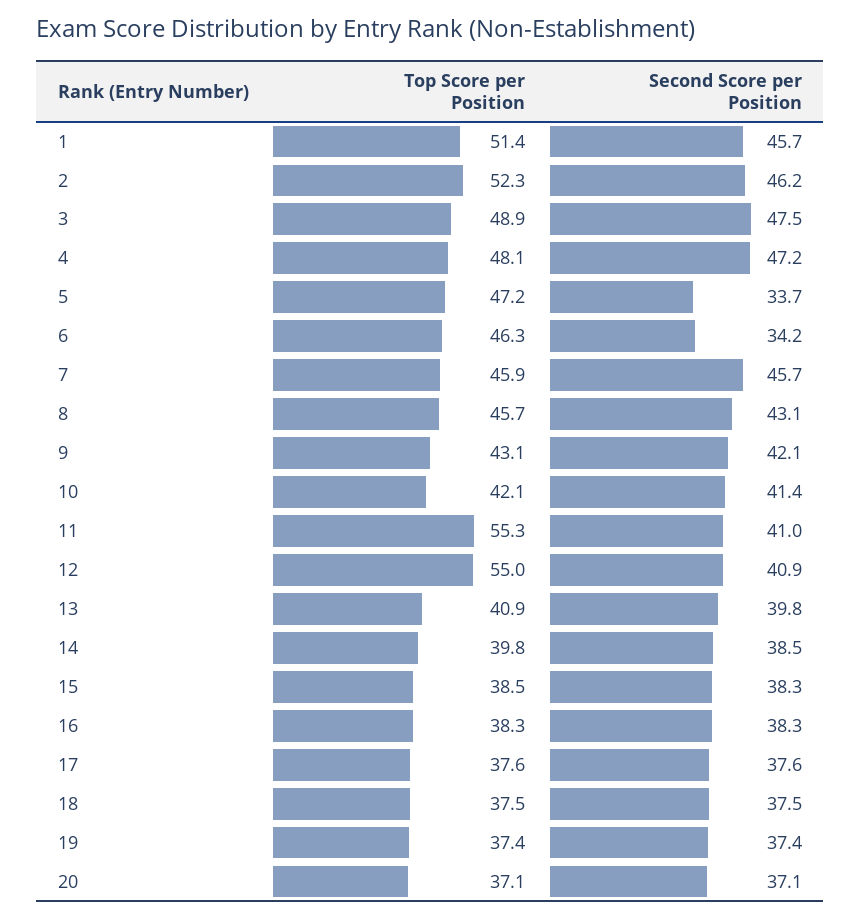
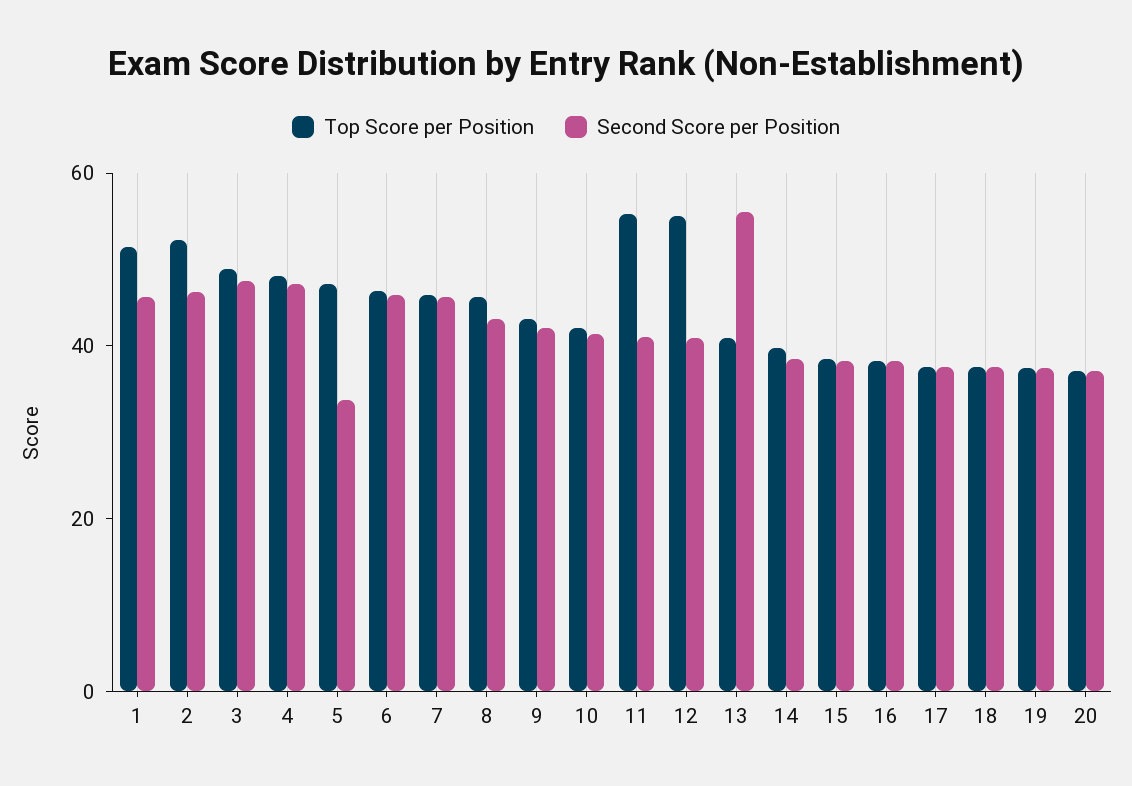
  {
    "Top Score per Position": {
      "1": 51.4,
      "2": 52.3,
      "3": 48.9,
      "4": 48.1,
      "5": 47.2,
      "6": 46.3,
      "7": 45.9,
      "8": 45.7,
      "9": 43.1,
      "10": 42.1,
      "11": 55.3,
      "12": 55,
      "13": 40.9,
      "14": 39.8,
      "15": 38.5,
      "16": 38.3,
      "17": 37.6,
      "18": 37.5,
      "19": 37.4,
      "20": 37.1
    },
    "Second Score per Position": {
      "1": 45.7,
      "2": 46.2,
      "3": 47.5,
      "4": 47.2,
      "5": 33.7,
-     "6": 34.2,
+     "6": 45,
      "7": 45.7,
      "8": 43.1,
      "9": 42.1,
      "10": 41.4,
      "11": 41,
      "12": 40.9,
-     "13": 39.8,
+     "13": 55,
      "14": 38.5,
      "15": 38.3,
      "16": 38.3,
      "17": 37.6,
      "18": 37.5,
      "19": 37.4,
      "20": 37.1
    }
  }

